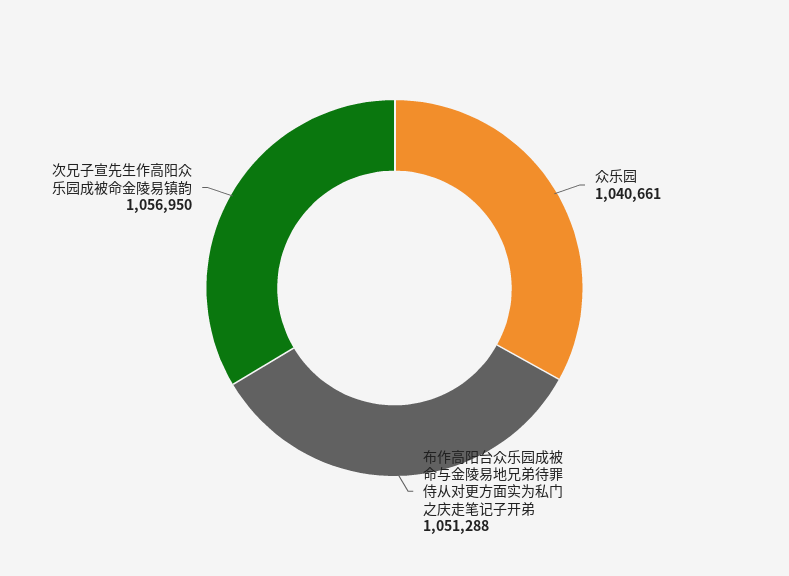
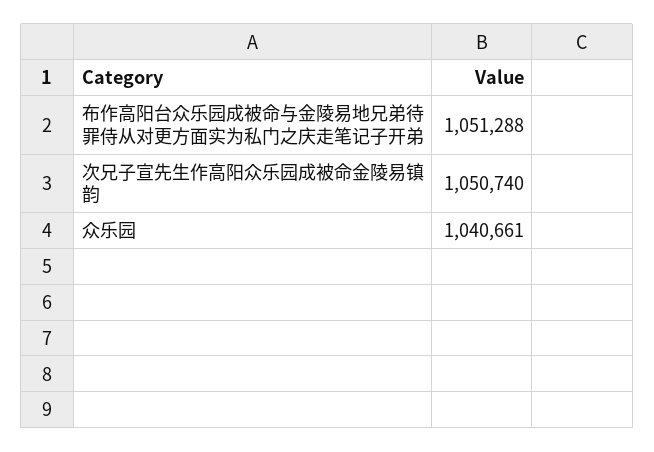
  {
    "众乐园": 1040661,
    "布作高阳台众乐园成被命与金陵易地兄弟待罪侍从对更方面实为私门之庆走笔记子开弟": 1051288,
-   "次兄子宣先生作高阳众乐园成被命金陵易镇韵": 1056950
+   "次兄子宣先生作高阳众乐园成被命金陵易镇韵": 1050740
  }

